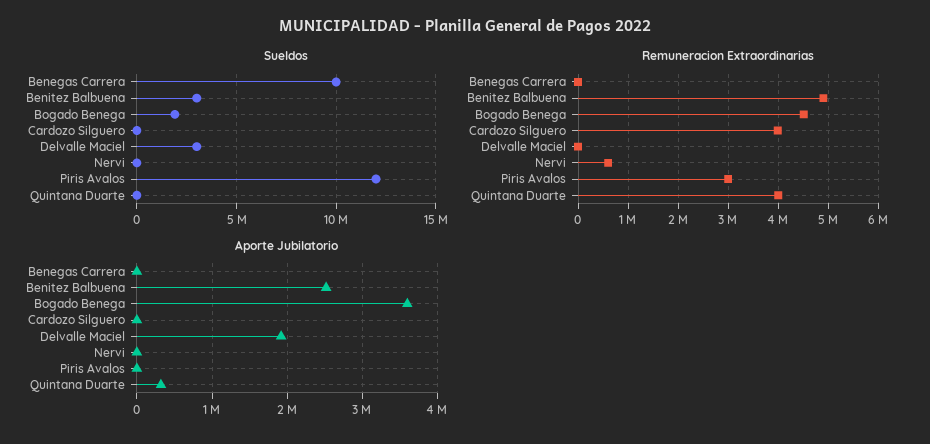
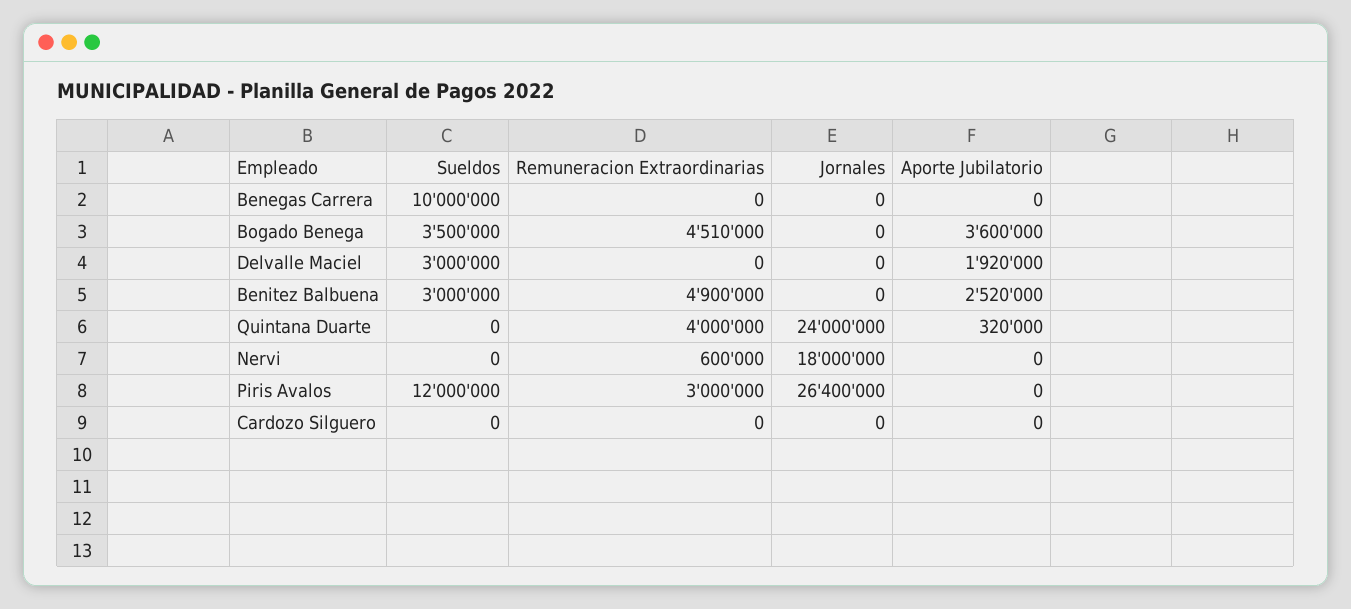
  {
    "Sueldos": {
      "Benegas Carrera": 10000000,
      "Benitez Balbuena": 3000000,
-     "Bogado Benega": 2000000,
+     "Bogado Benega": 3500000,
      "Cardozo Silguero": 0,
      "Delvalle Maciel": 3000000,
      "Nervi": 0,
      "Piris Avalos": 12000000,
      "Quintana Duarte": 0
    },
    "Remuneracion Extraordinarias": {
      "Benegas Carrera": 0,
      "Benitez Balbuena": 4900000,
      "Bogado Benega": 4510000,
-     "Cardozo Silguero": 4000000,
+     "Cardozo Silguero": 0,
      "Delvalle Maciel": 0,
      "Nervi": 600000,
      "Piris Avalos": 3000000,
      "Quintana Duarte": 4000000
    },
    "Aporte Jubilatorio": {
      "Benegas Carrera": 0,
      "Benitez Balbuena": 2520000,
      "Bogado Benega": 3600000,
      "Cardozo Silguero": 0,
      "Delvalle Maciel": 1920000,
      "Nervi": 0,
      "Piris Avalos": 0,
      "Quintana Duarte": 320000
-   }
+   },
+   "Jornales": {
+     "Benegas Carrera": 0,
+     "Bogado Benega": 0,
+     "Delvalle Maciel": 0,
+     "Benitez Balbuena": 0,
+     "Quintana Duarte": 24000000,
+     "Nervi": 18000000,
+     "Piris Avalos": 26400000,
+     "Cardozo Silguero": 0
+   }
  }

